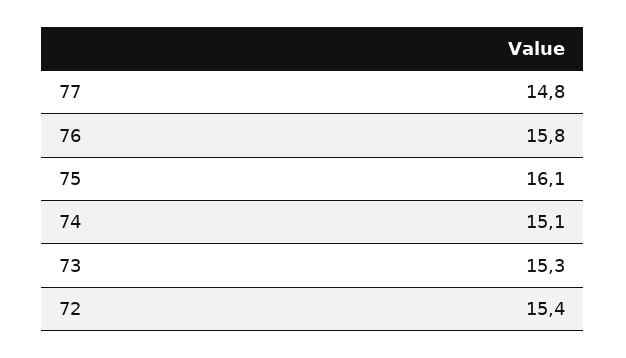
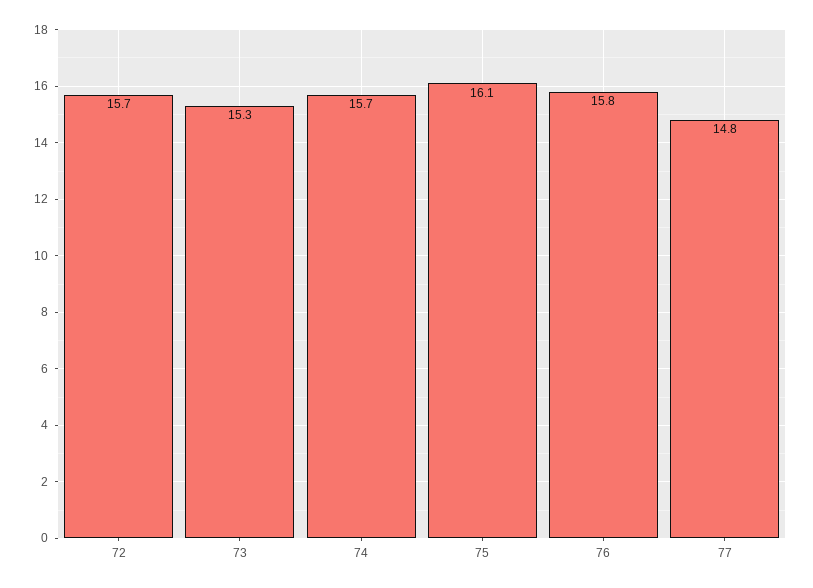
  {
    "77": 14.8,
    "76": 15.8,
    "75": 16.1,
-   "74": 15.1,
+   "74": 15.7,
    "73": 15.3,
-   "72": 15.4
+   "72": 15.7
  }

